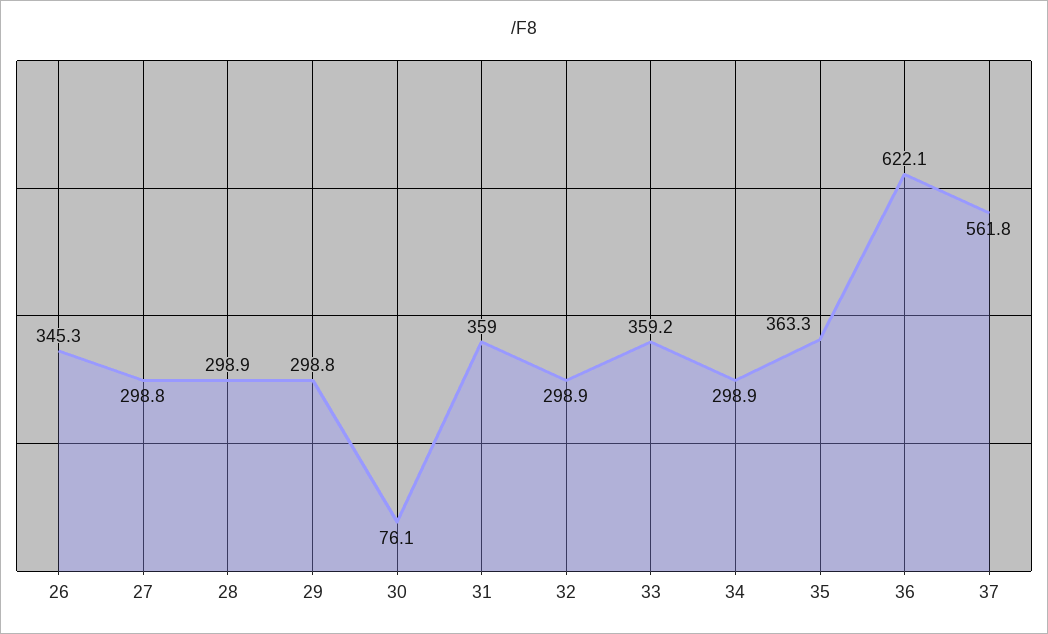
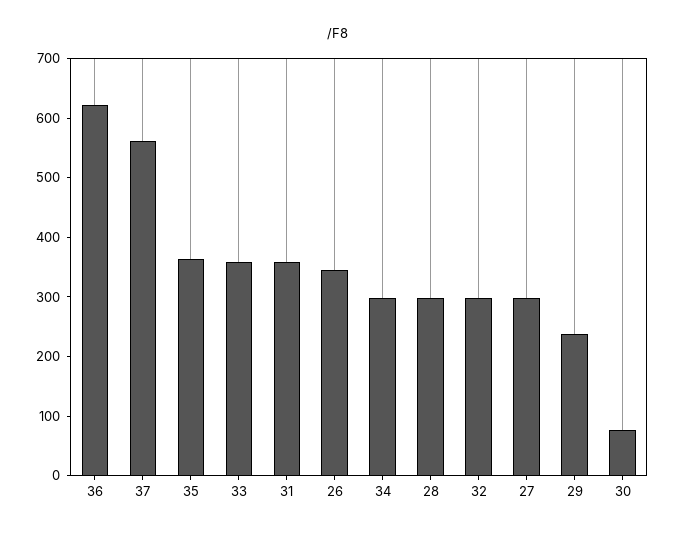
  {
    "26": 345.3,
    "27": 298.8,
    "28": 298.9,
-   "29": 298.8,
+   "29": 240,
    "30": 76.1,
    "31": 359,
    "32": 298.9,
    "33": 359.2,
    "34": 298.9,
    "35": 363.3,
    "36": 622.1,
    "37": 561.8
  }

